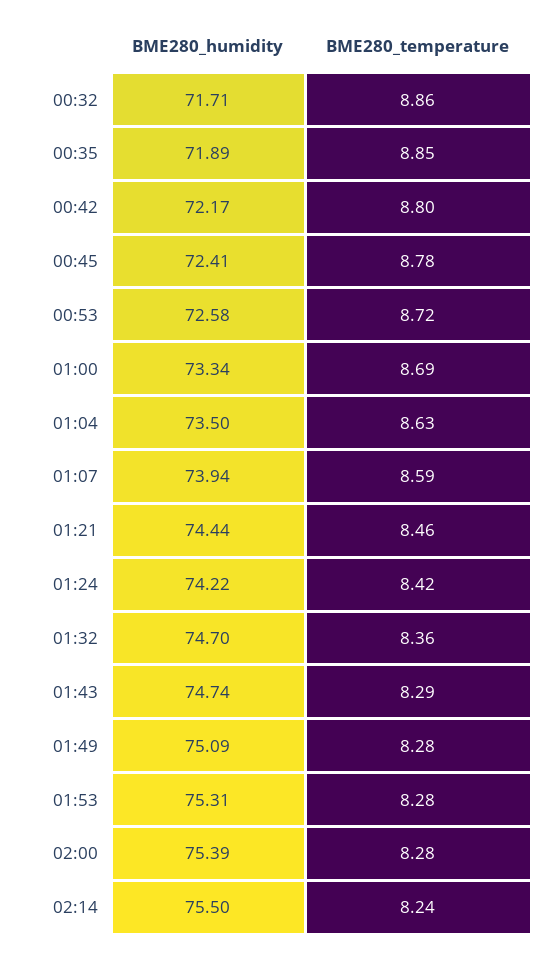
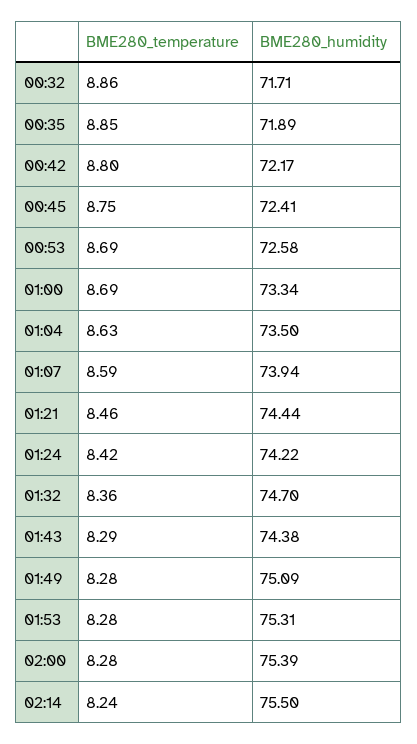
  {
    "BME280_humidity": {
      "00:32": 71.71,
      "00:35": 71.89,
      "00:42": 72.17,
      "00:45": 72.41,
      "00:53": 72.58,
      "01:00": 73.34,
      "01:04": 73.5,
      "01:07": 73.94,
      "01:21": 74.44,
      "01:24": 74.22,
      "01:32": 74.7,
-     "01:43": 74.74,
+     "01:43": 74.38,
      "01:49": 75.09,
      "01:53": 75.31,
      "02:00": 75.39,
      "02:14": 75.5
    },
    "BME280_temperature": {
      "00:32": 8.86,
      "00:35": 8.85,
      "00:42": 8.8,
-     "00:45": 8.78,
+     "00:45": 8.75,
-     "00:53": 8.72,
+     "00:53": 8.69,
      "01:00": 8.69,
      "01:04": 8.63,
      "01:07": 8.59,
      "01:21": 8.46,
      "01:24": 8.42,
      "01:32": 8.36,
      "01:43": 8.29,
      "01:49": 8.28,
      "01:53": 8.28,
      "02:00": 8.28,
      "02:14": 8.24
    }
  }

